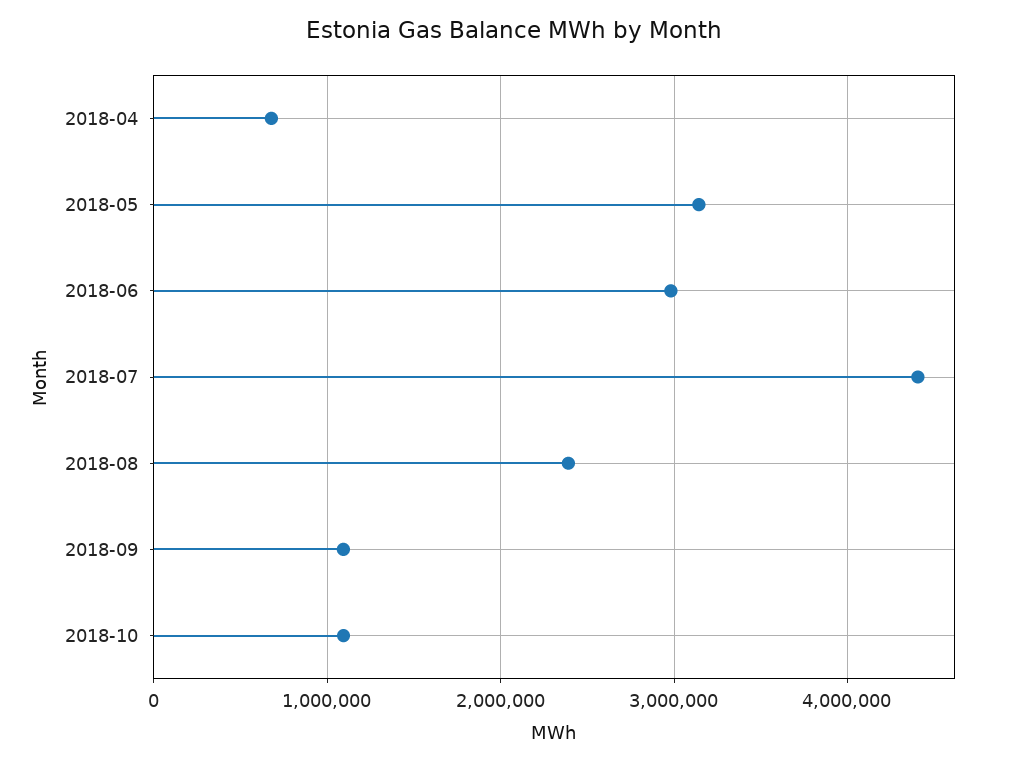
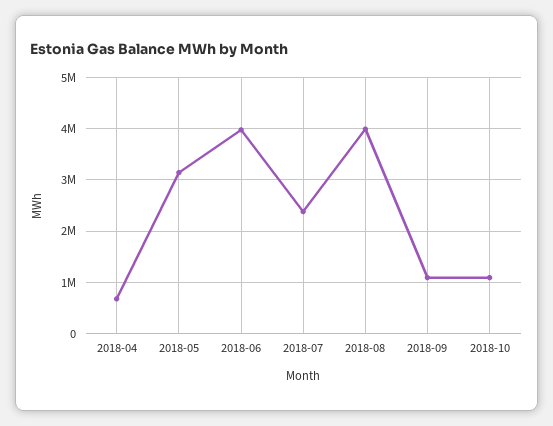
  {
    "2018-04": 700000,
    "2018-05": 3100000,
-   "2018-06": 3000000,
+   "2018-06": 4000000,
-   "2018-07": 4400000,
+   "2018-07": 2400000,
-   "2018-08": 2400000,
+   "2018-08": 4000000,
    "2018-09": 1100000,
    "2018-10": 1100000
  }

